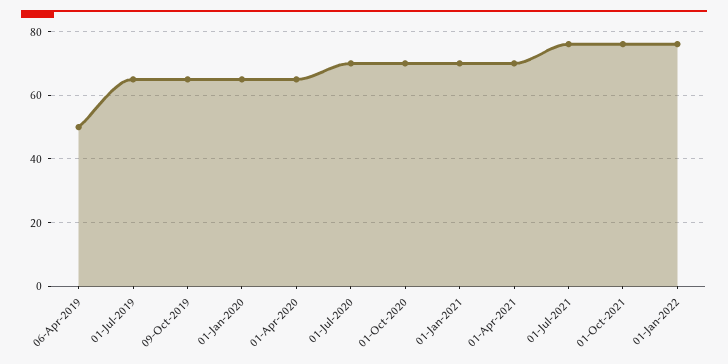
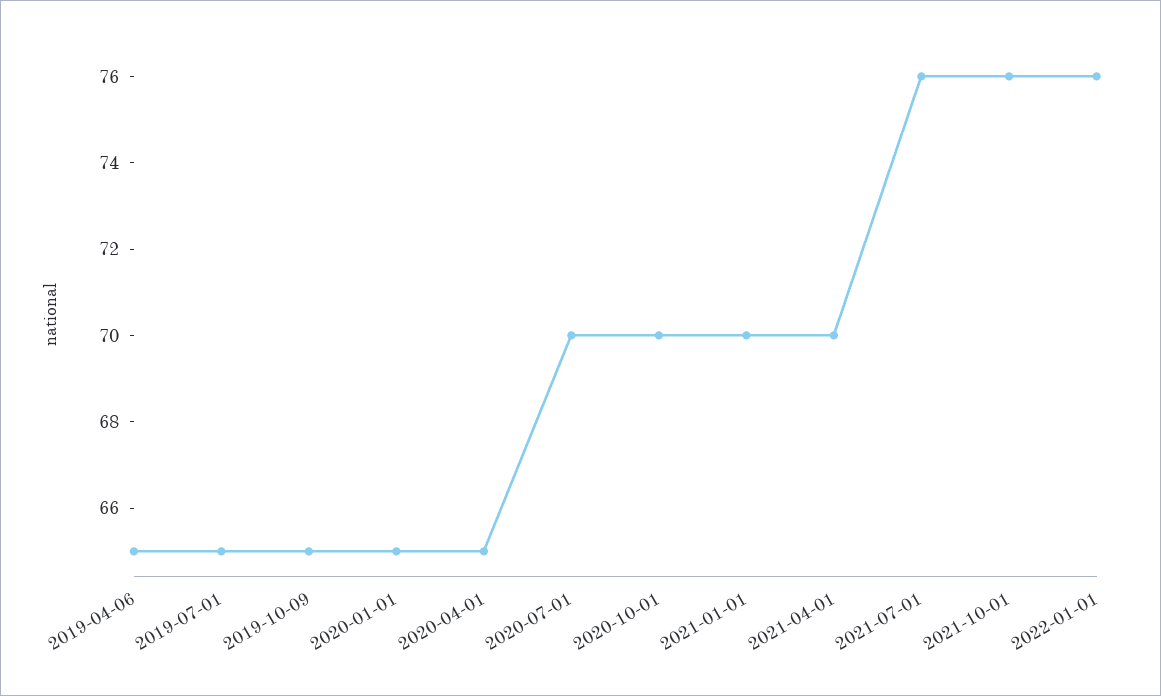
  {
-   "06-Apr-2019": 50,
+   "06-Apr-2019": 65,
    "01-Jul-2019": 65,
    "09-Oct-2019": 65,
    "01-Jan-2020": 65,
    "01-Apr-2020": 65,
    "01-Jul-2020": 70,
    "01-Oct-2020": 70,
    "01-Jan-2021": 70,
    "01-Apr-2021": 70,
    "01-Jul-2021": 76,
    "01-Oct-2021": 76,
    "01-Jan-2022": 76
  }

